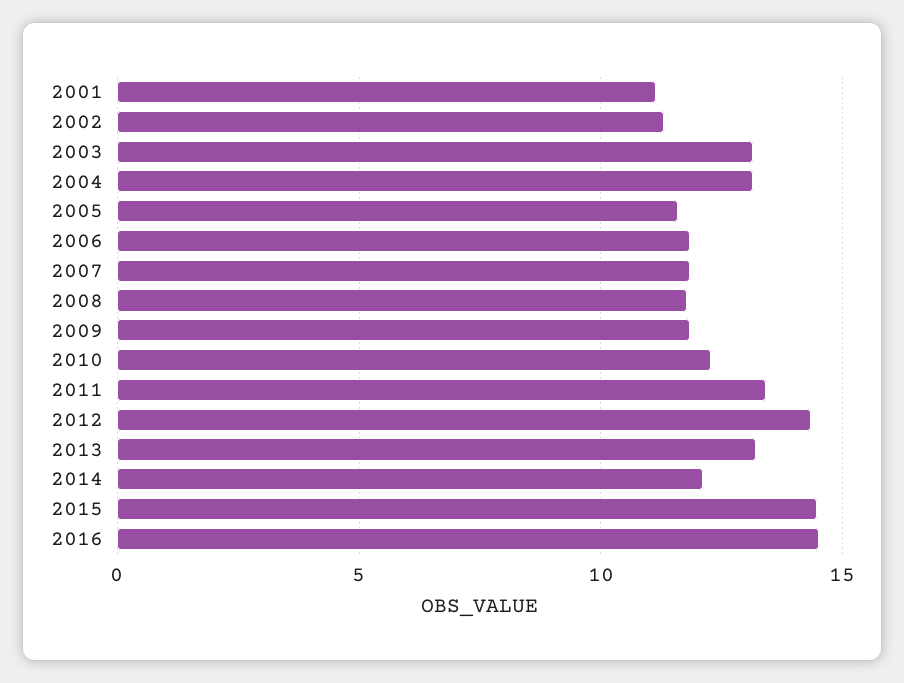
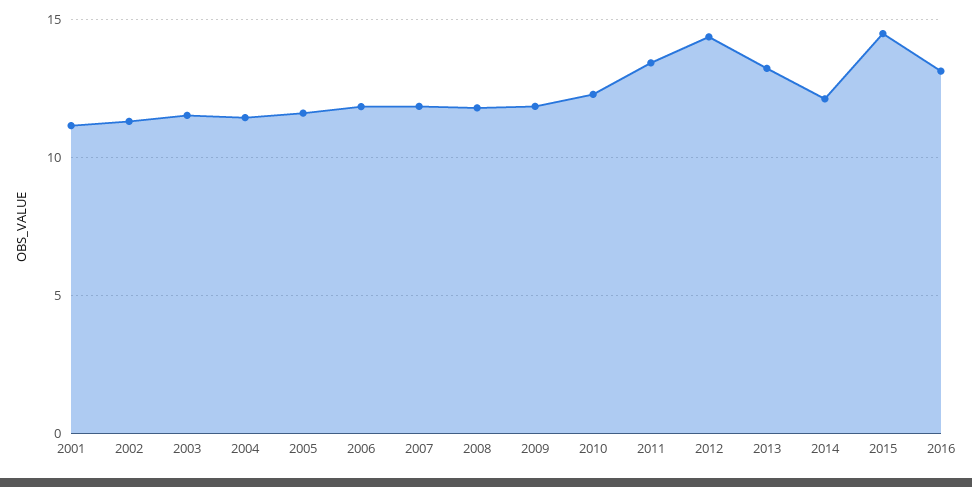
  {
    "2001": 11,
    "2002": 11.5,
-   "2003": 13,
+   "2003": 11.5,
-   "2004": 13,
+   "2004": 11.5,
    "2005": 11.5,
    "2006": 12,
    "2007": 12,
    "2008": 12,
    "2009": 12,
    "2010": 12.5,
    "2011": 13.5,
    "2012": 14.5,
    "2013": 13,
    "2014": 12,
    "2015": 14.5,
-   "2016": 14.5
+   "2016": 13
  }

